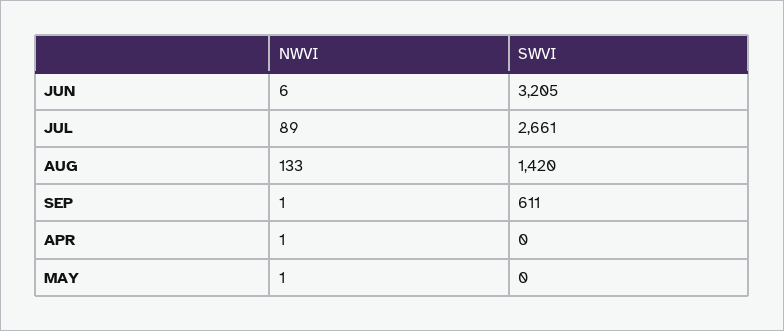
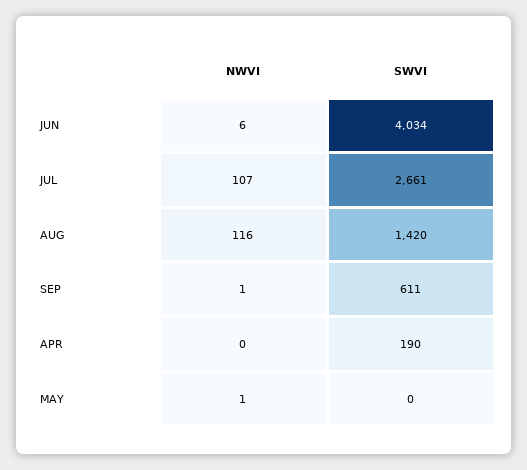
  {
    "NWVI": {
      "JUN": 6,
-     "JUL": 89,
+     "JUL": 107,
-     "AUG": 133,
+     "AUG": 116,
      "SEP": 1,
-     "APR": 1,
+     "APR": 0,
      "MAY": 1
    },
    "SWVI": {
-     "JUN": 3205,
+     "JUN": 4034,
      "JUL": 2661,
      "AUG": 1420,
      "SEP": 611,
-     "APR": 0,
+     "APR": 190,
      "MAY": 0
    }
  }

